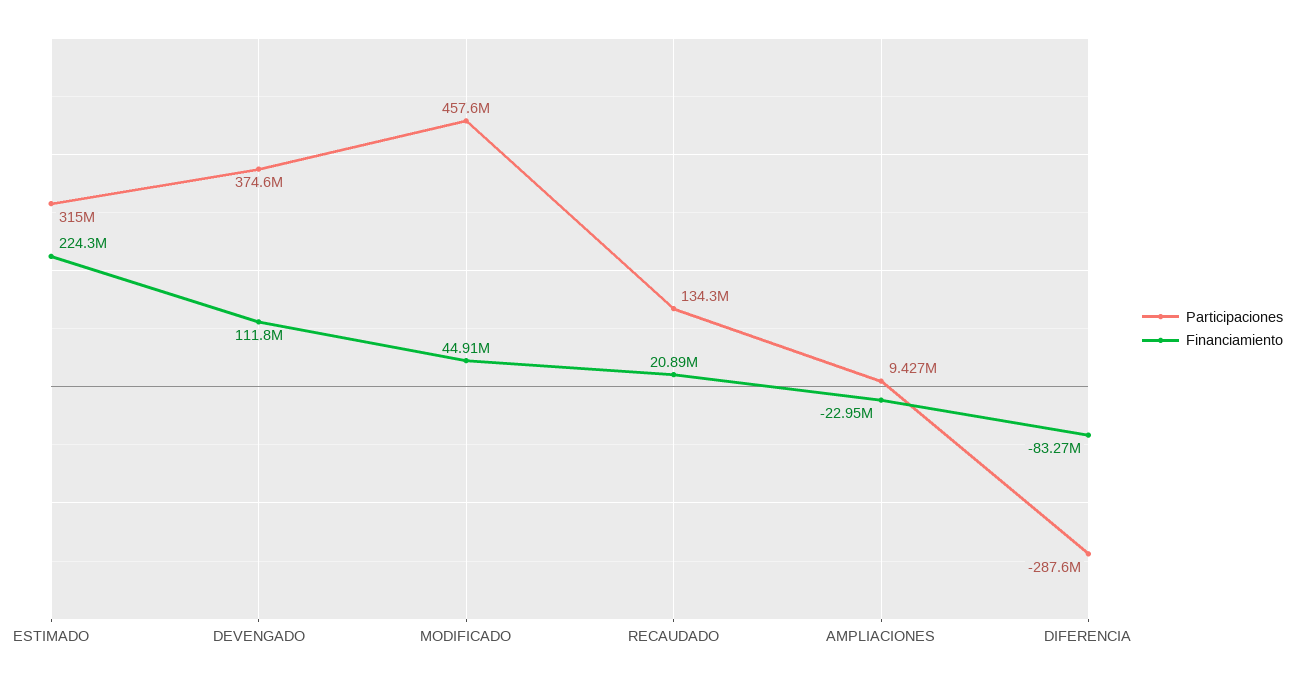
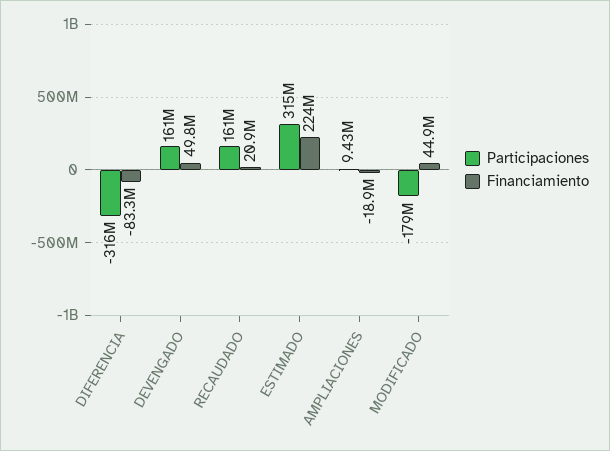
  {
    "Participaciones": {
      "ESTIMADO": 315000000,
-     "DEVENGADO": 374600000,
+     "DEVENGADO": 161000000,
-     "MODIFICADO": 457600000,
+     "MODIFICADO": -179000000,
-     "RECAUDADO": 134300000,
+     "RECAUDADO": 161000000,
      "AMPLIACIONES": 9427000,
-     "DIFERENCIA": -287600000
+     "DIFERENCIA": -316000000
    },
    "Financiamiento": {
      "ESTIMADO": 224300000,
-     "DEVENGADO": 111800000,
+     "DEVENGADO": 49800000,
      "MODIFICADO": 44910000,
      "RECAUDADO": 20890000,
-     "AMPLIACIONES": -22950000,
+     "AMPLIACIONES": -18900000,
      "DIFERENCIA": -83270000
    }
  }

